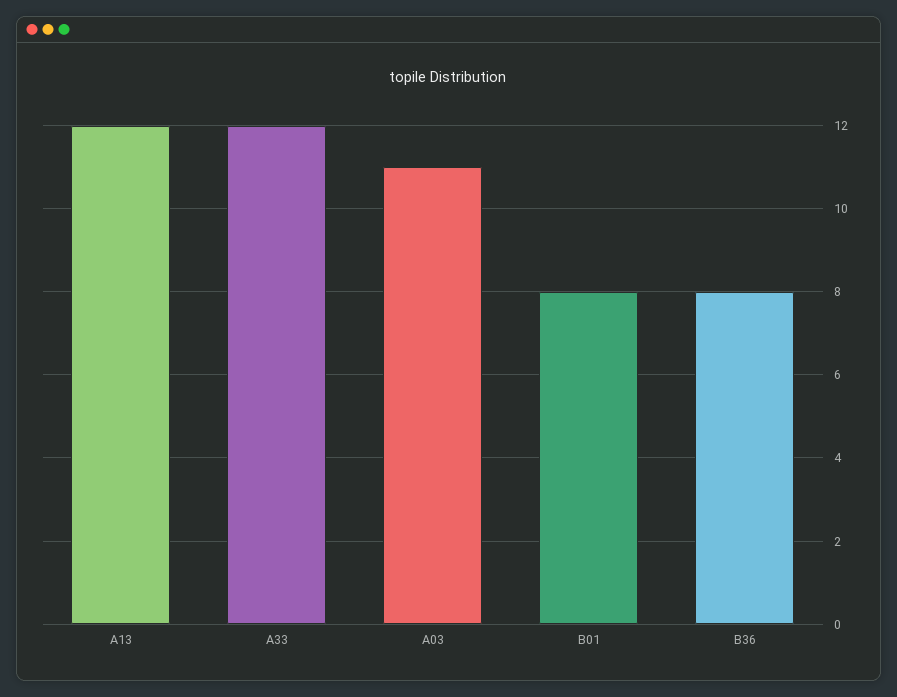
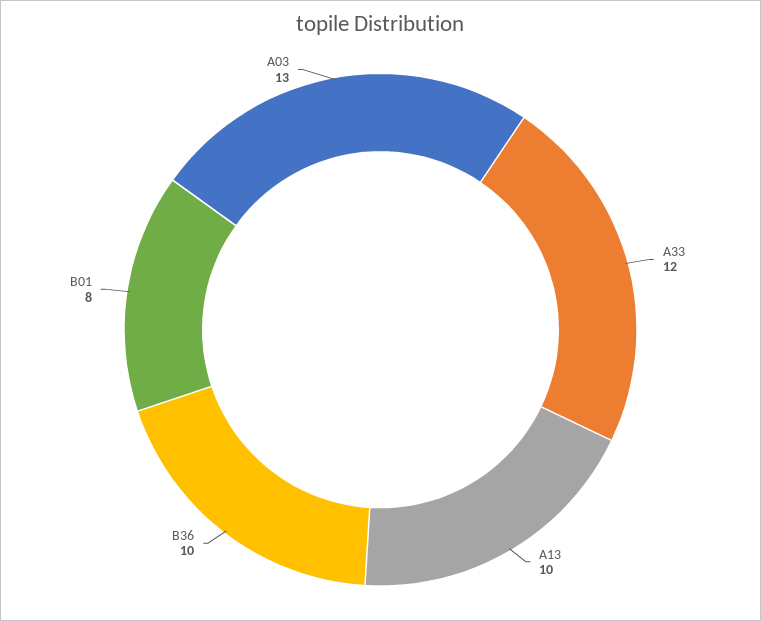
  {
-   "A13": 12,
+   "A13": 10,
    "A33": 12,
-   "A03": 11,
+   "A03": 13,
    "B01": 8,
-   "B36": 8
+   "B36": 10
  }

